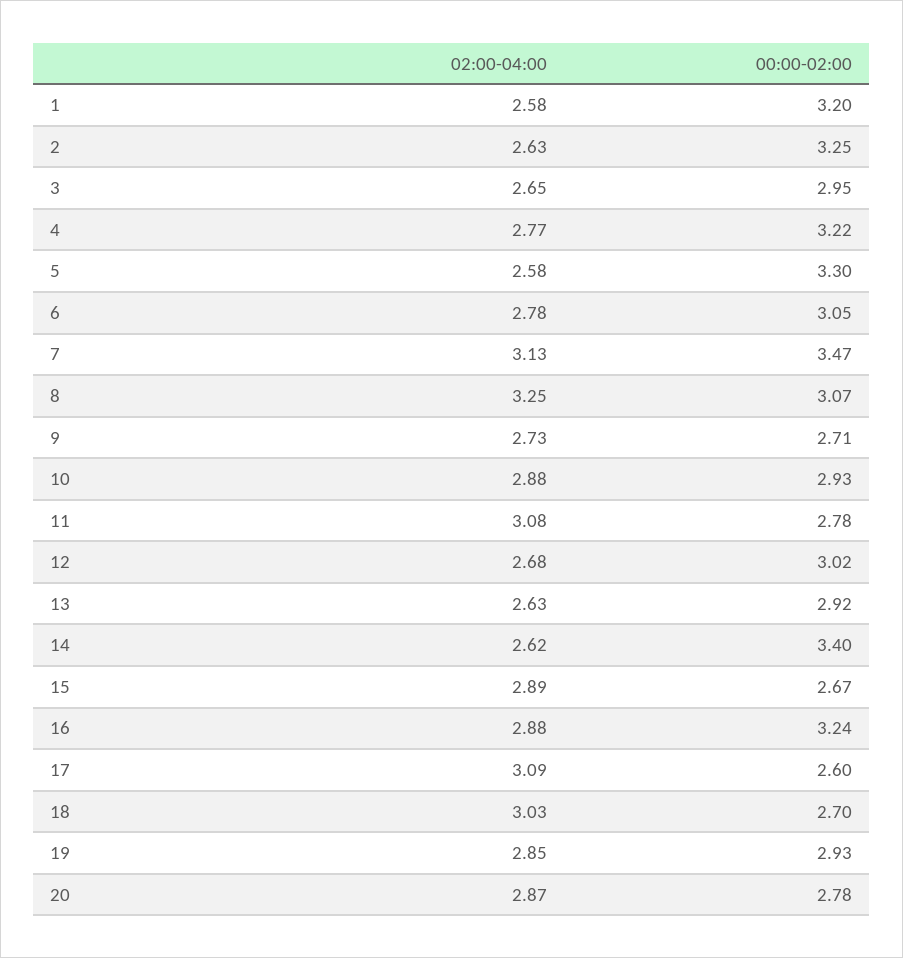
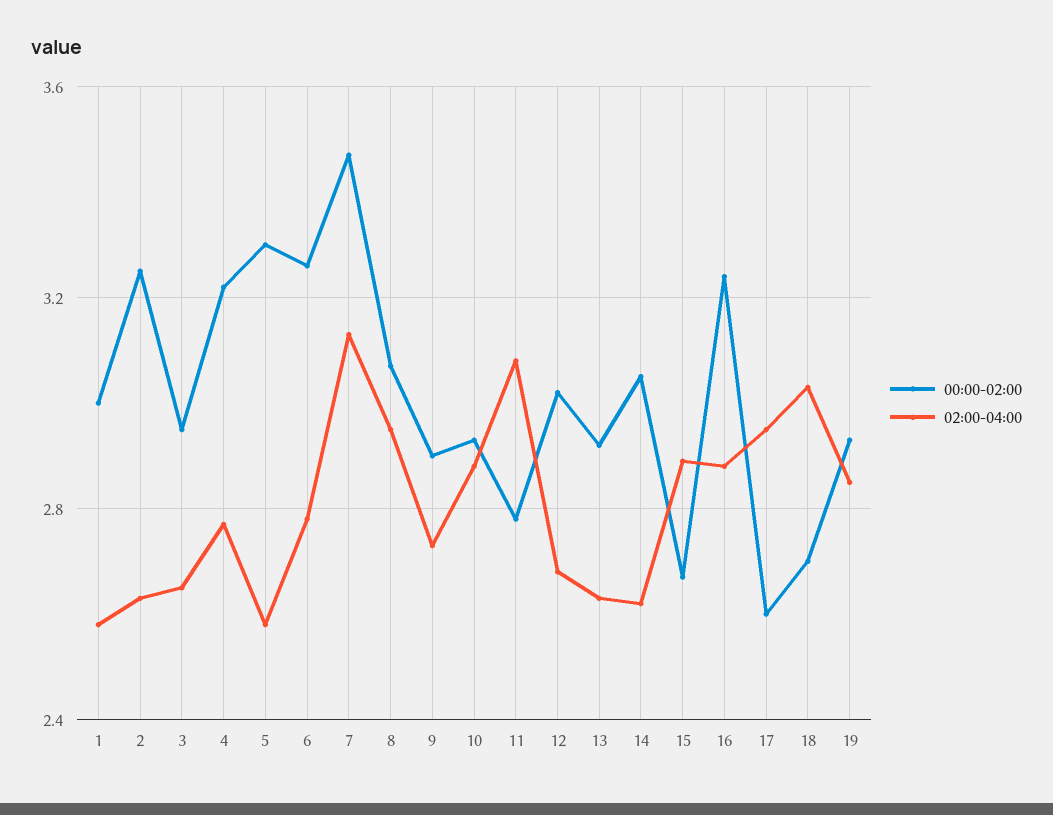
  {
    "02:00-04:00": {
      "1": 2.58,
      "2": 2.63,
      "3": 2.65,
      "4": 2.77,
      "5": 2.58,
      "6": 2.78,
      "7": 3.13,
-     "8": 3.25,
+     "8": 2.95,
      "9": 2.73,
      "10": 2.88,
      "11": 3.08,
      "12": 2.68,
      "13": 2.63,
      "14": 2.62,
      "15": 2.89,
      "16": 2.88,
-     "17": 3.09,
+     "17": 2.95,
      "18": 3.03,
-     "19": 2.85,
+     "19": 2.85
-     "20": 2.87
    },
    "00:00-02:00": {
-     "1": 3.2,
+     "1": 3,
      "2": 3.25,
      "3": 2.95,
      "4": 3.22,
      "5": 3.3,
-     "6": 3.05,
+     "6": 3.25,
      "7": 3.47,
      "8": 3.07,
-     "9": 2.71,
+     "9": 2.9,
      "10": 2.93,
      "11": 2.78,
      "12": 3.02,
      "13": 2.92,
-     "14": 3.4,
+     "14": 3.05,
      "15": 2.67,
      "16": 3.24,
      "17": 2.6,
      "18": 2.7,
-     "19": 2.93,
+     "19": 2.93
-     "20": 2.78
    }
  }

